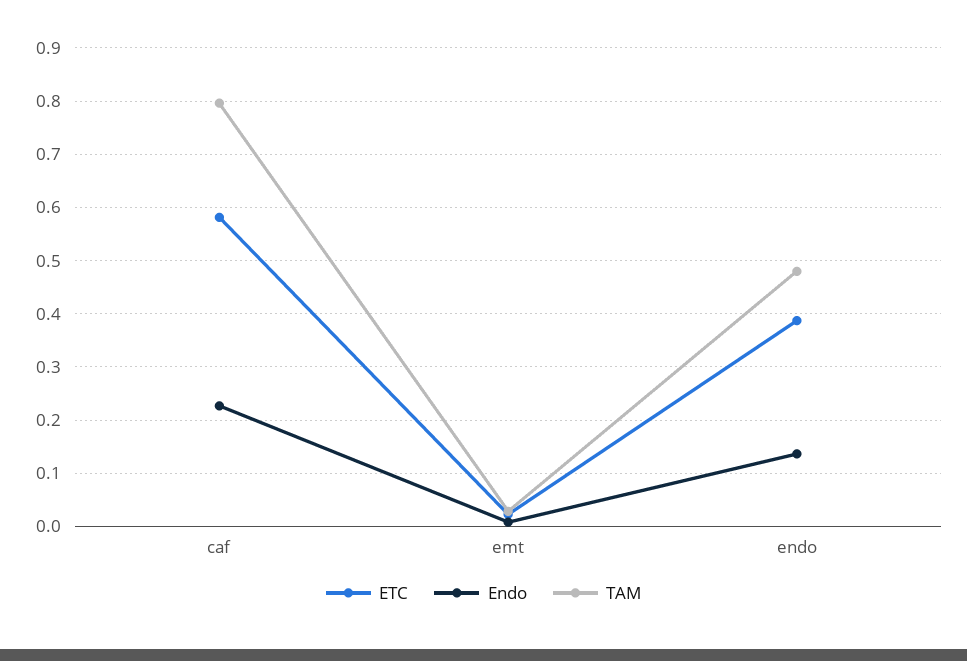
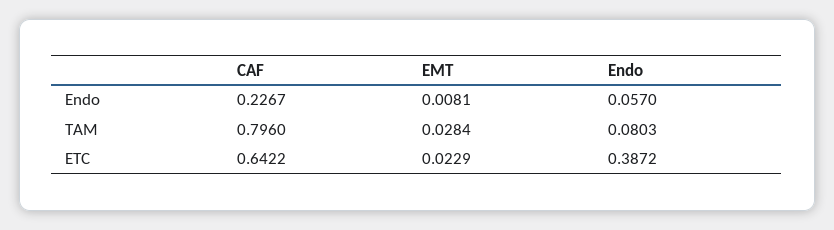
  {
    "ETC": {
-     "caf": 0.58,
+     "caf": 0.6422,
      "emt": 0.0229,
      "endo": 0.3872
    },
    "Endo": {
      "caf": 0.2267,
      "emt": 0.0081,
-     "endo": 0.14
+     "endo": 0.057
    },
    "TAM": {
      "caf": 0.796,
      "emt": 0.0284,
-     "endo": 0.48
+     "endo": 0.0803
    }
  }

